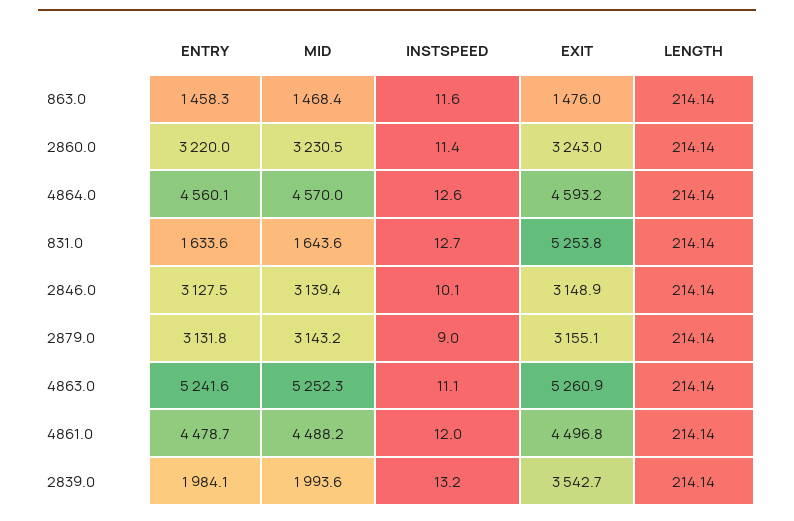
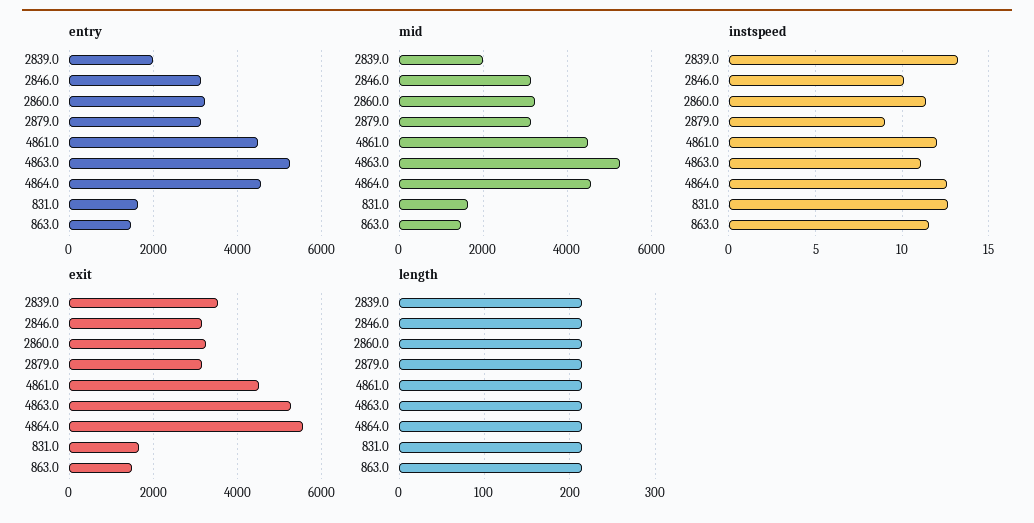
  {
    "ENTRY": {
      "863.0": 1458.3,
      "2860.0": 3220,
      "4864.0": 4560.1,
      "831.0": 1633.6,
      "2846.0": 3127.5,
      "2879.0": 3131.8,
      "4863.0": 5241.6,
      "4861.0": 4478.7,
      "2839.0": 1984.1
    },
    "MID": {
      "863.0": 1468.4,
      "2860.0": 3230.5,
      "4864.0": 4570,
      "831.0": 1643.6,
      "2846.0": 3139.4,
      "2879.0": 3143.2,
      "4863.0": 5252.3,
      "4861.0": 4488.2,
      "2839.0": 1993.6
    },
    "INSTSPEED": {
      "863.0": 11.6,
      "2860.0": 11.4,
      "4864.0": 12.6,
      "831.0": 12.7,
      "2846.0": 10.1,
      "2879.0": 9,
      "4863.0": 11.1,
      "4861.0": 12,
      "2839.0": 13.2
    },
    "EXIT": {
      "863.0": 1476,
      "2860.0": 3243,
-     "4864.0": 4593.2,
+     "4864.0": 5600,
-     "831.0": 5253.8,
+     "831.0": 1600,
      "2846.0": 3148.9,
      "2879.0": 3155.1,
      "4863.0": 5260.9,
      "4861.0": 4496.8,
      "2839.0": 3542.7
    },
    "LENGTH": {
      "863.0": 214.14,
      "2860.0": 214.14,
      "4864.0": 214.14,
      "831.0": 214.14,
      "2846.0": 214.14,
      "2879.0": 214.14,
      "4863.0": 214.14,
      "4861.0": 214.14,
      "2839.0": 214.14
    }
  }

